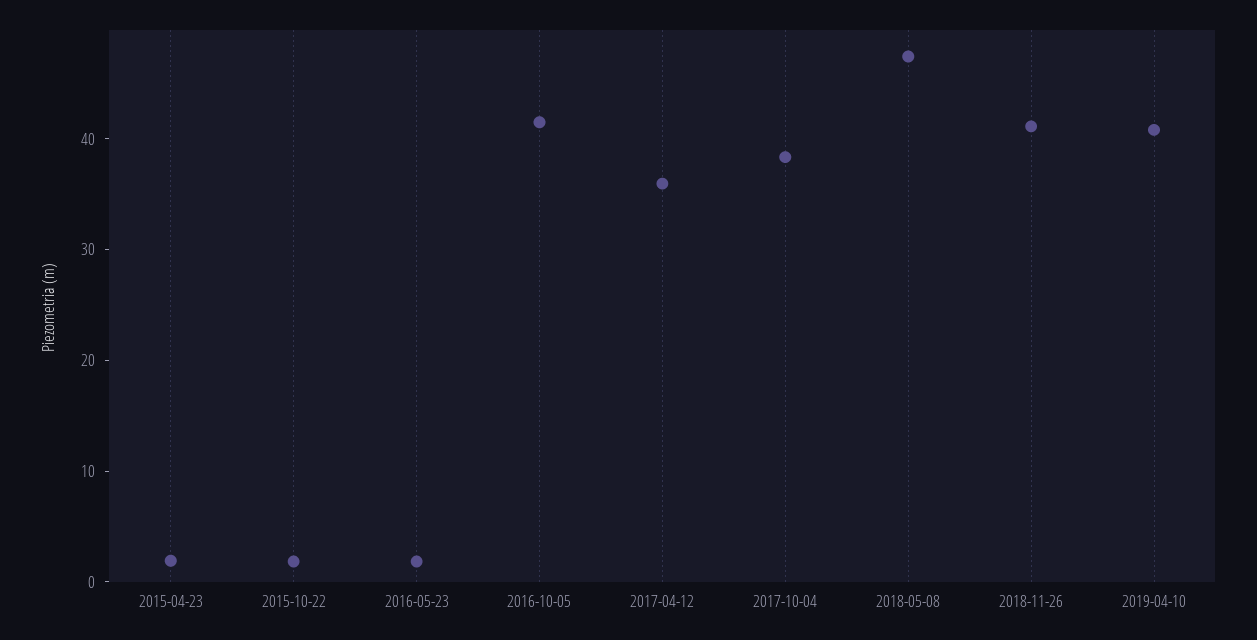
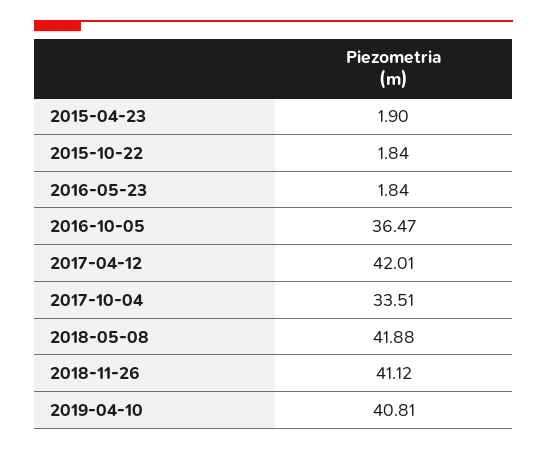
  {
    "2015-04-23": 1.9,
    "2015-10-22": 1.84,
    "2016-05-23": 1.84,
-   "2016-10-05": 42,
+   "2016-10-05": 36.47,
-   "2017-04-12": 36,
+   "2017-04-12": 42.01,
-   "2017-10-04": 38,
+   "2017-10-04": 33.51,
-   "2018-05-08": 48,
+   "2018-05-08": 41.88,
    "2018-11-26": 41.12,
    "2019-04-10": 40.81
  }

